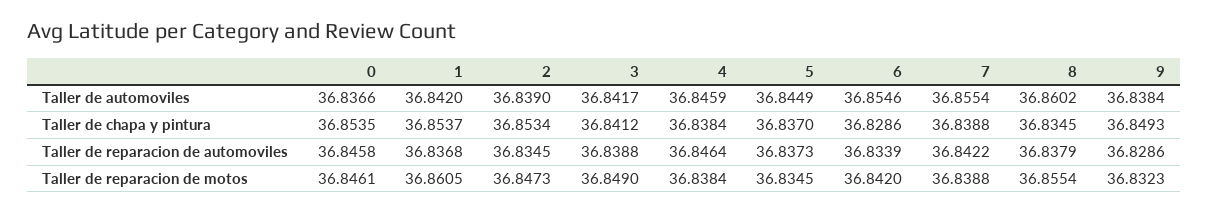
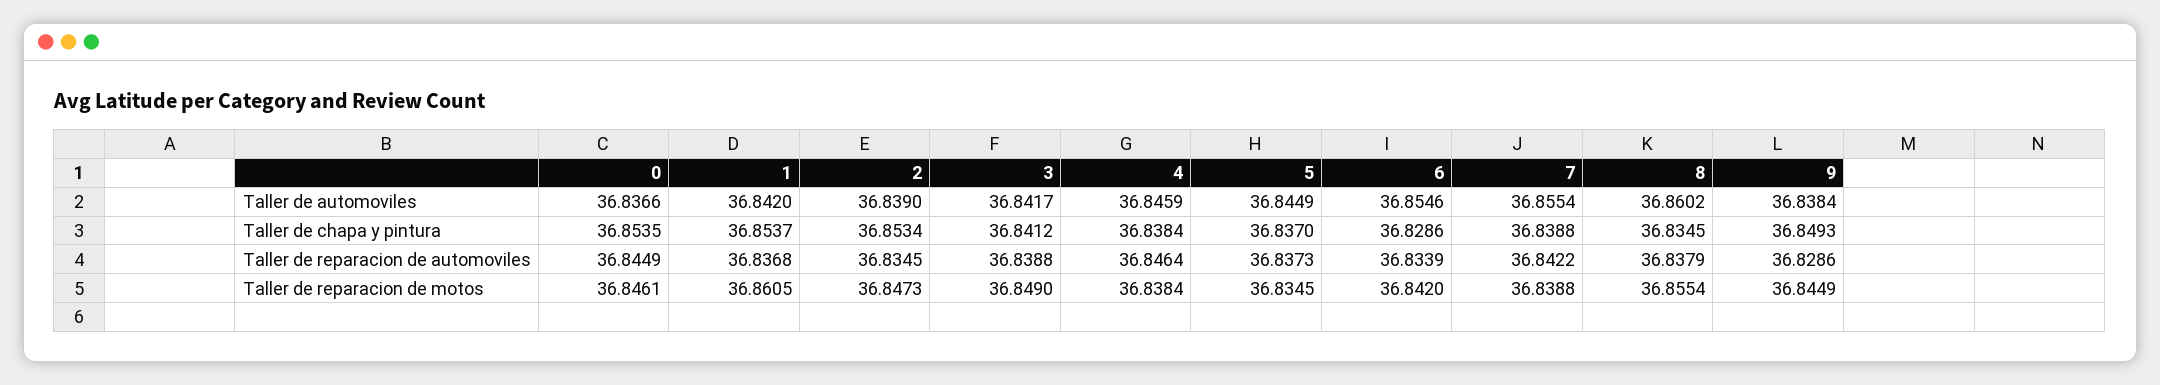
  {
    "0": {
      "Taller de automoviles": 36.8366,
      "Taller de chapa y pintura": 36.8535,
-     "Taller de reparacion de automoviles": 36.8458,
+     "Taller de reparacion de automoviles": 36.8449,
      "Taller de reparacion de motos": 36.8461
    },
    "1": {
      "Taller de automoviles": 36.842,
      "Taller de chapa y pintura": 36.8537,
      "Taller de reparacion de automoviles": 36.8368,
      "Taller de reparacion de motos": 36.8605
    },
    "2": {
      "Taller de automoviles": 36.839,
      "Taller de chapa y pintura": 36.8534,
      "Taller de reparacion de automoviles": 36.8345,
      "Taller de reparacion de motos": 36.8473
    },
    "3": {
      "Taller de automoviles": 36.8417,
      "Taller de chapa y pintura": 36.8412,
      "Taller de reparacion de automoviles": 36.8388,
      "Taller de reparacion de motos": 36.849
    },
    "4": {
      "Taller de automoviles": 36.8459,
      "Taller de chapa y pintura": 36.8384,
      "Taller de reparacion de automoviles": 36.8464,
      "Taller de reparacion de motos": 36.8384
    },
    "5": {
      "Taller de automoviles": 36.8449,
      "Taller de chapa y pintura": 36.837,
      "Taller de reparacion de automoviles": 36.8373,
      "Taller de reparacion de motos": 36.8345
    },
    "6": {
      "Taller de automoviles": 36.8546,
      "Taller de chapa y pintura": 36.8286,
      "Taller de reparacion de automoviles": 36.8339,
      "Taller de reparacion de motos": 36.842
    },
    "7": {
      "Taller de automoviles": 36.8554,
      "Taller de chapa y pintura": 36.8388,
      "Taller de reparacion de automoviles": 36.8422,
      "Taller de reparacion de motos": 36.8388
    },
    "8": {
      "Taller de automoviles": 36.8602,
      "Taller de chapa y pintura": 36.8345,
      "Taller de reparacion de automoviles": 36.8379,
      "Taller de reparacion de motos": 36.8554
    },
    "9": {
      "Taller de automoviles": 36.8384,
      "Taller de chapa y pintura": 36.8493,
      "Taller de reparacion de automoviles": 36.8286,
-     "Taller de reparacion de motos": 36.8323
+     "Taller de reparacion de motos": 36.8449
    }
  }

